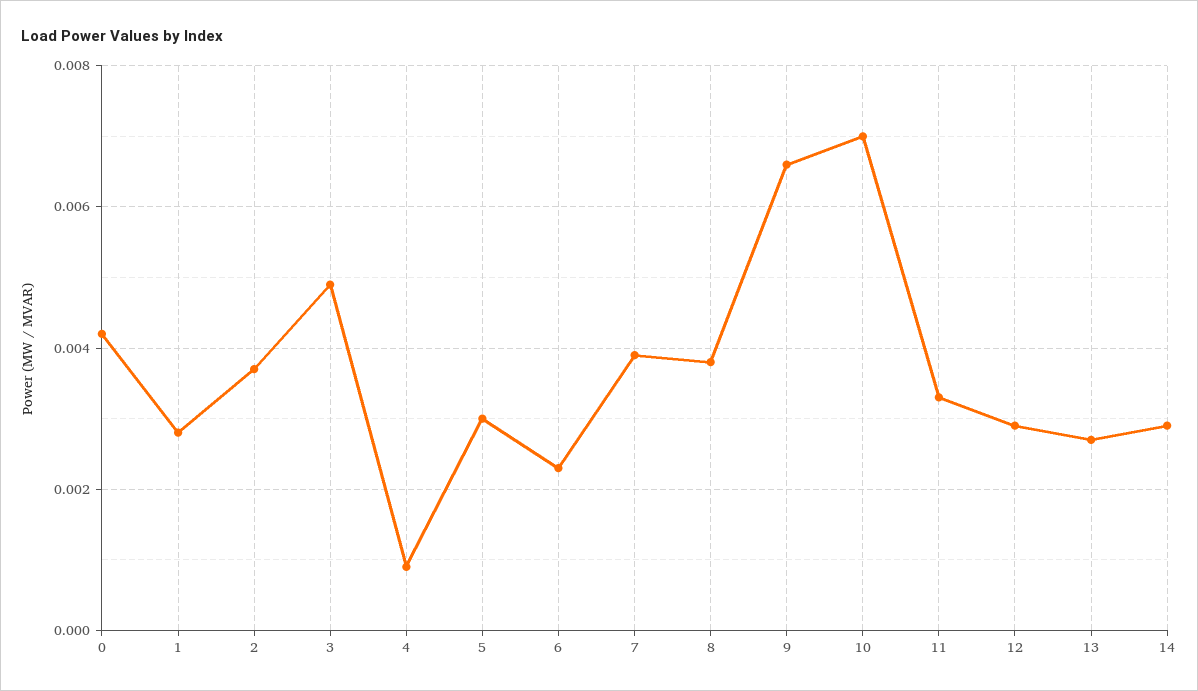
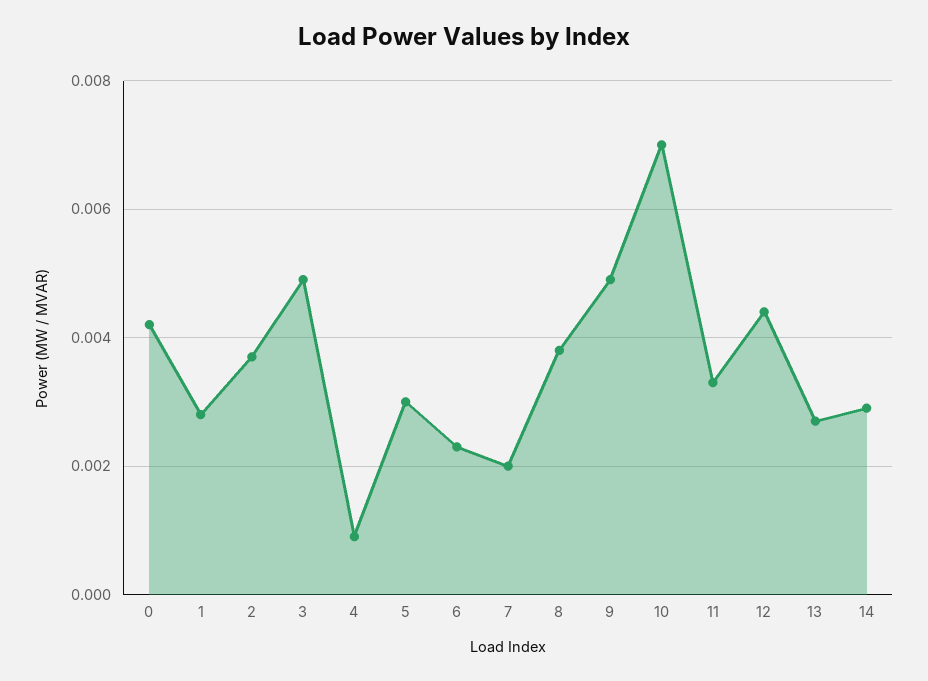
  {
    "0": 0.004,
    "1": 0.003,
    "2": 0.0035,
    "3": 0.005,
    "4": 0.001,
    "5": 0.003,
    "6": 0.0025,
-   "7": 0.004,
+   "7": 0.002,
    "8": 0.004,
-   "9": 0.0065,
+   "9": 0.005,
    "10": 0.007,
    "11": 0.0035,
-   "12": 0.003,
+   "12": 0.0045,
    "13": 0.0025,
    "14": 0.003
  }

